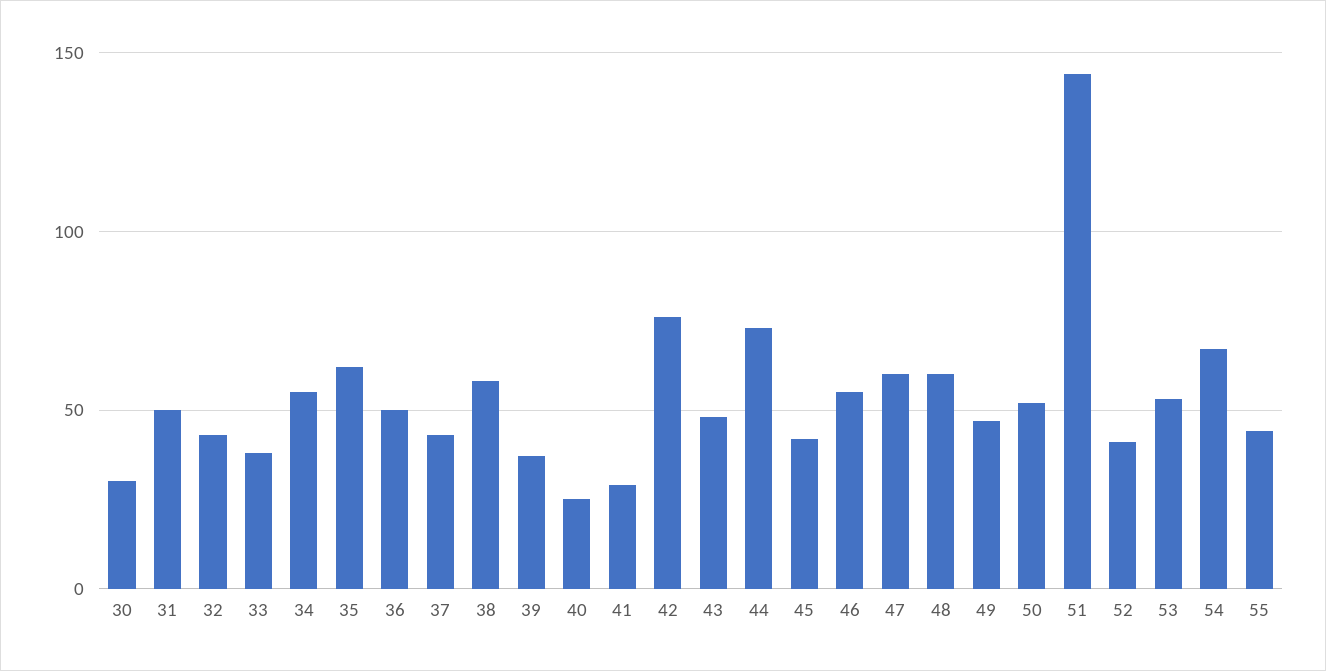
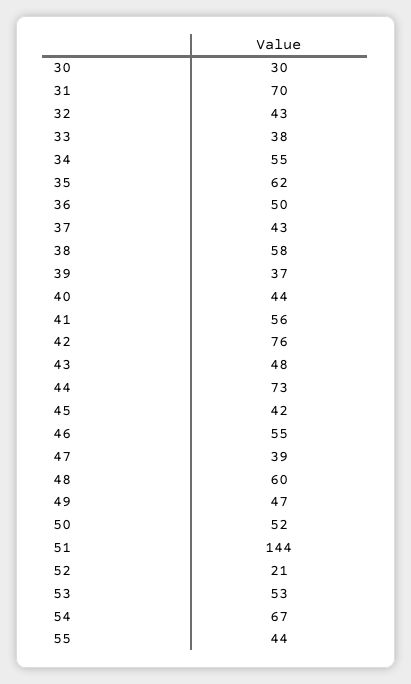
  {
    "30": 30,
-   "31": 50,
+   "31": 70,
    "32": 43,
    "33": 38,
    "34": 55,
    "35": 62,
    "36": 50,
    "37": 43,
    "38": 58,
    "39": 37,
-   "40": 25,
+   "40": 44,
-   "41": 30,
+   "41": 56,
    "42": 76,
    "43": 48,
    "44": 73,
    "45": 42,
    "46": 55,
-   "47": 60,
+   "47": 39,
    "48": 60,
    "49": 47,
    "50": 52,
    "51": 144,
-   "52": 40,
+   "52": 21,
    "53": 53,
    "54": 67,
    "55": 44
  }

